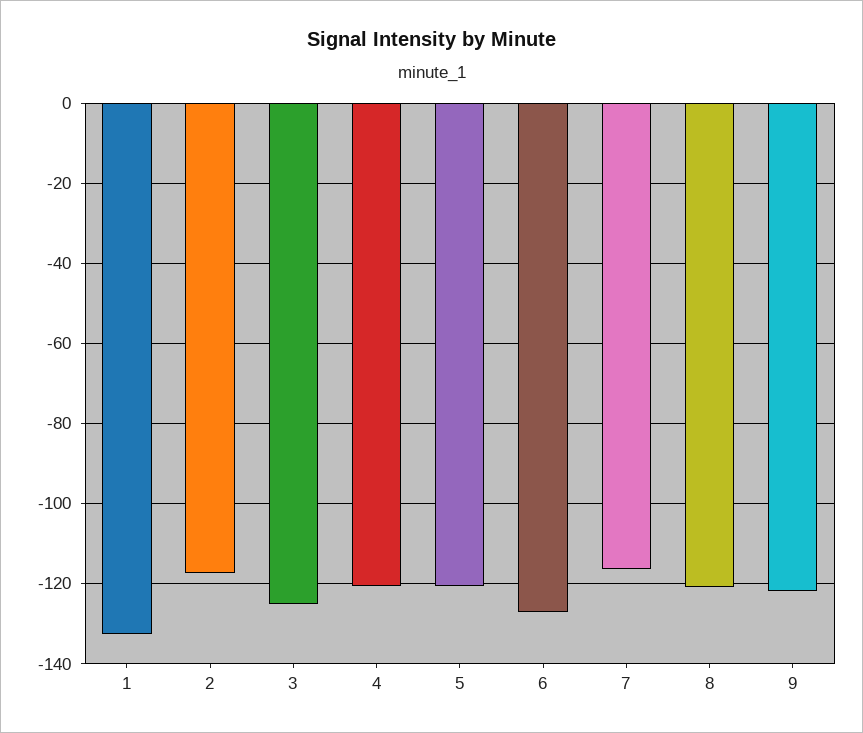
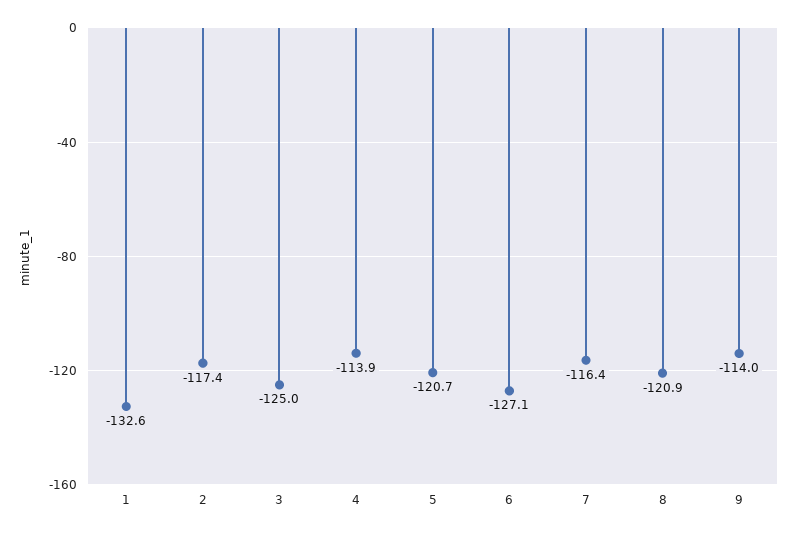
  {
    "1": -132.6,
    "2": -117.4,
    "3": -125,
-   "4": -120,
+   "4": -113.9,
    "5": -120.7,
    "6": -127.1,
    "7": -116.4,
    "8": -120.9,
-   "9": -122
+   "9": -114
  }

